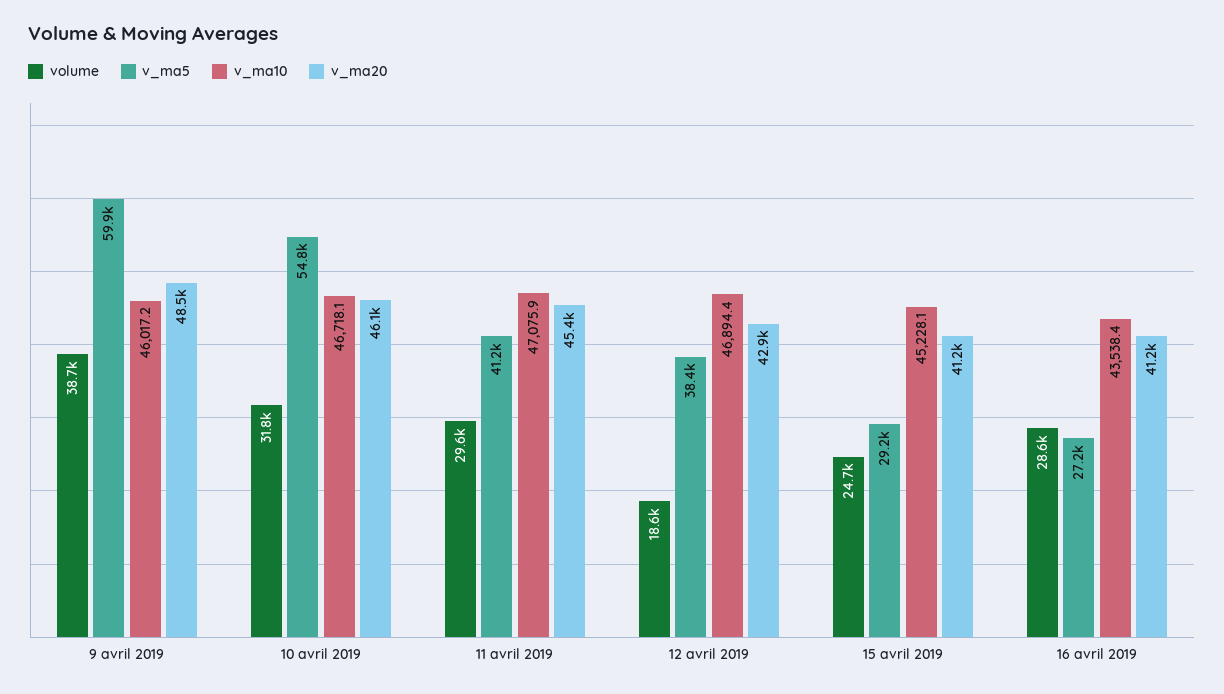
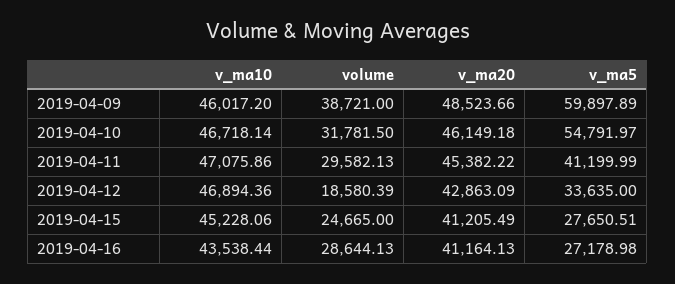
  {
    "volume": {
      "9 avril 2019": 38721,
      "10 avril 2019": 31781.5,
      "11 avril 2019": 29582.13,
      "12 avril 2019": 18580.39,
      "15 avril 2019": 24665,
      "16 avril 2019": 28644.13
    },
    "v_ma5": {
      "9 avril 2019": 59897.89,
      "10 avril 2019": 54791.97,
      "11 avril 2019": 41199.99,
-     "12 avril 2019": 38400,
+     "12 avril 2019": 33635,
-     "15 avril 2019": 29200,
+     "15 avril 2019": 27650.51,
      "16 avril 2019": 27178.98
    },
    "v_ma10": {
      "9 avril 2019": 46017.2,
      "10 avril 2019": 46718.14,
      "11 avril 2019": 47075.86,
      "12 avril 2019": 46894.36,
      "15 avril 2019": 45228.06,
      "16 avril 2019": 43538.44
    },
    "v_ma20": {
      "9 avril 2019": 48523.66,
      "10 avril 2019": 46149.18,
      "11 avril 2019": 45382.22,
      "12 avril 2019": 42863.09,
      "15 avril 2019": 41205.49,
      "16 avril 2019": 41164.13
    }
  }

